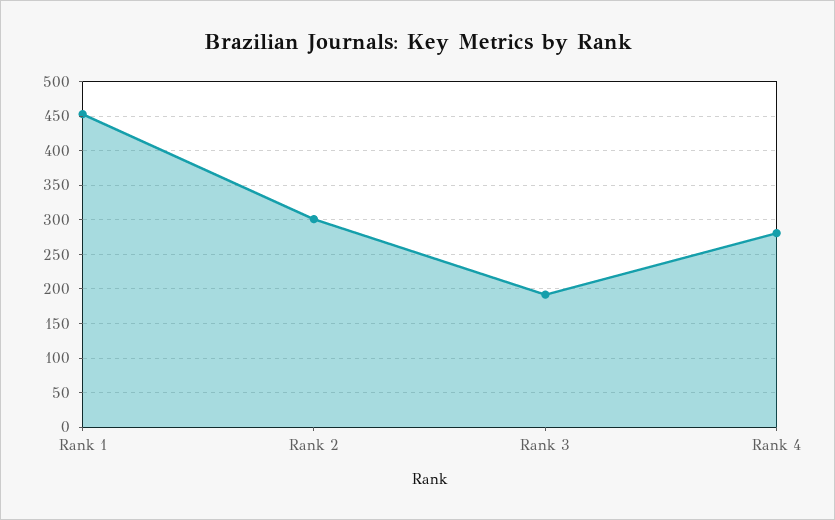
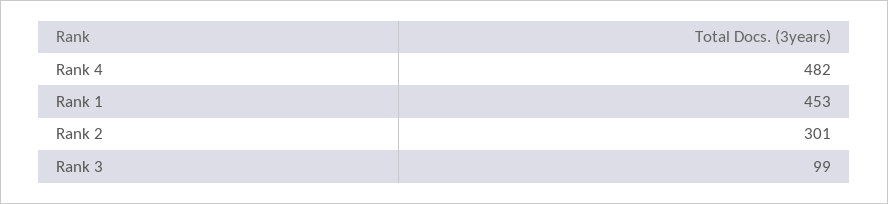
  {
    "Rank 1": 453,
    "Rank 2": 301,
-   "Rank 3": 190,
+   "Rank 3": 99,
-   "Rank 4": 280
+   "Rank 4": 482
  }

